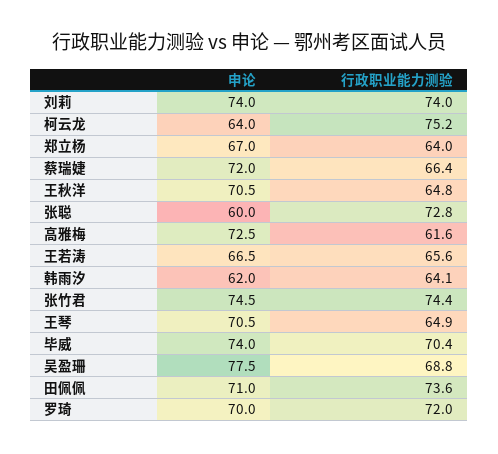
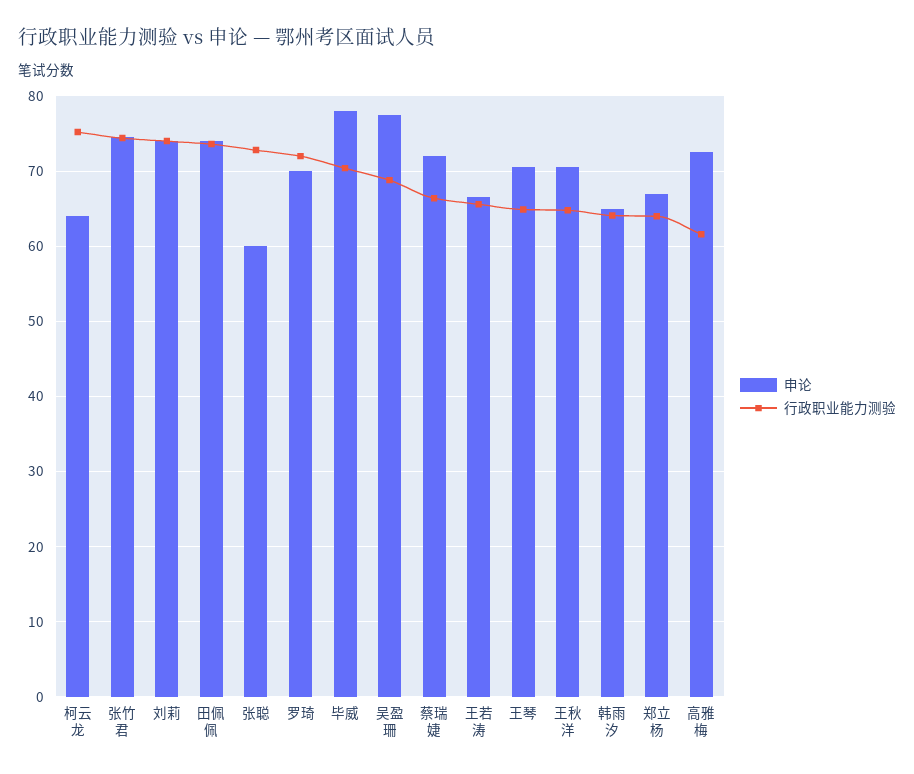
  {
    "申论": {
      "刘莉": 74,
      "柯云龙": 64,
      "郑立杨": 67,
      "蔡瑞婕": 72,
      "王秋洋": 70.5,
      "张聪": 60,
      "高雅梅": 72.5,
      "王若涛": 66.5,
-     "韩雨汐": 62,
+     "韩雨汐": 65,
      "张竹君": 74.5,
      "王琴": 70.5,
-     "毕威": 74,
+     "毕威": 78,
      "吴盈珊": 77.5,
-     "田佩佩": 71,
+     "田佩佩": 74,
      "罗琦": 70
    },
    "行政职业能力测验": {
      "刘莉": 74,
      "柯云龙": 75.2,
      "郑立杨": 64,
      "蔡瑞婕": 66.4,
      "王秋洋": 64.8,
      "张聪": 72.8,
      "高雅梅": 61.6,
      "王若涛": 65.6,
      "韩雨汐": 64.1,
      "张竹君": 74.4,
      "王琴": 64.9,
      "毕威": 70.4,
      "吴盈珊": 68.8,
      "田佩佩": 73.6,
      "罗琦": 72
    }
  }

